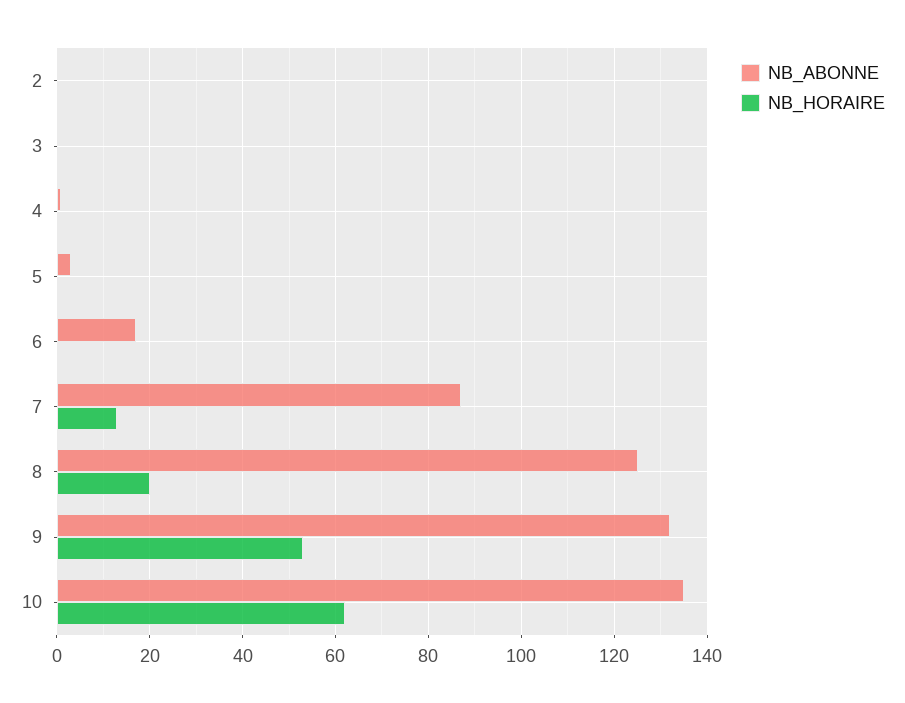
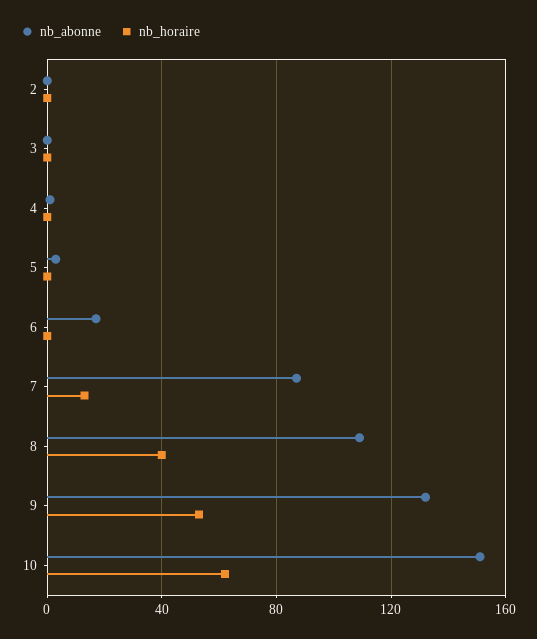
  {
    "NB_ABONNE": {
      "2": 0,
      "3": 0,
      "4": 0,
      "5": 5,
      "6": 15,
      "7": 85,
-     "8": 125,
+     "8": 110,
      "9": 130,
-     "10": 135
+     "10": 150
    },
    "NB_HORAIRE": {
      "2": 0,
      "3": 0,
      "4": 0,
      "5": 0,
      "6": 0,
      "7": 15,
-     "8": 20,
+     "8": 40,
      "9": 55,
      "10": 60
    }
  }

